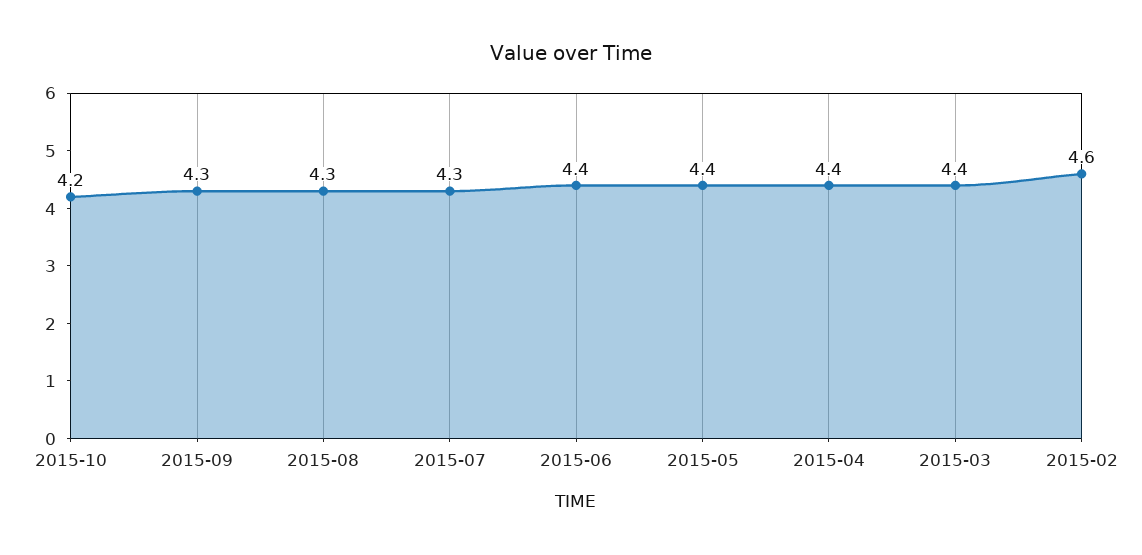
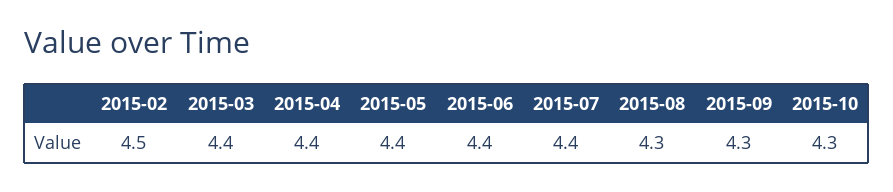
  {
-   "2015-10": 4.2,
+   "2015-10": 4.3,
    "2015-09": 4.3,
    "2015-08": 4.3,
-   "2015-07": 4.3,
+   "2015-07": 4.4,
    "2015-06": 4.4,
    "2015-05": 4.4,
    "2015-04": 4.4,
    "2015-03": 4.4,
-   "2015-02": 4.6
+   "2015-02": 4.5
  }

